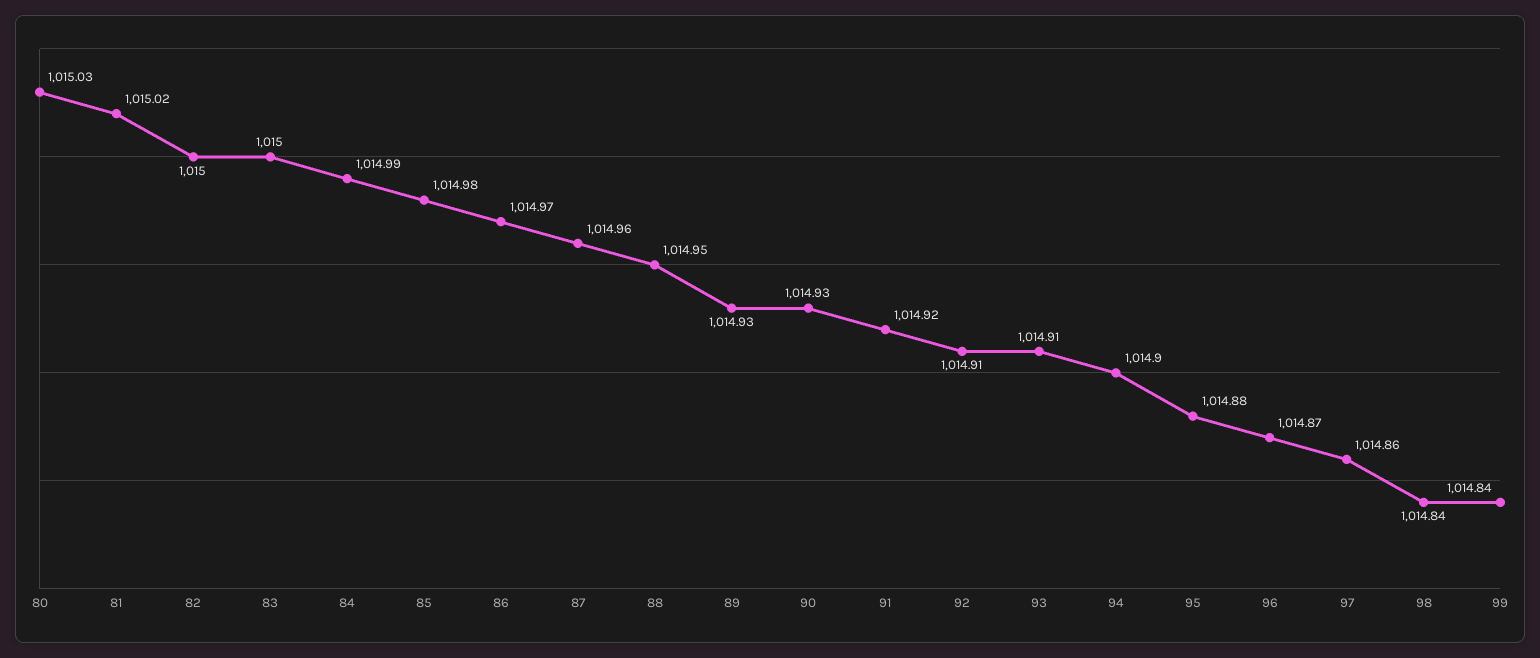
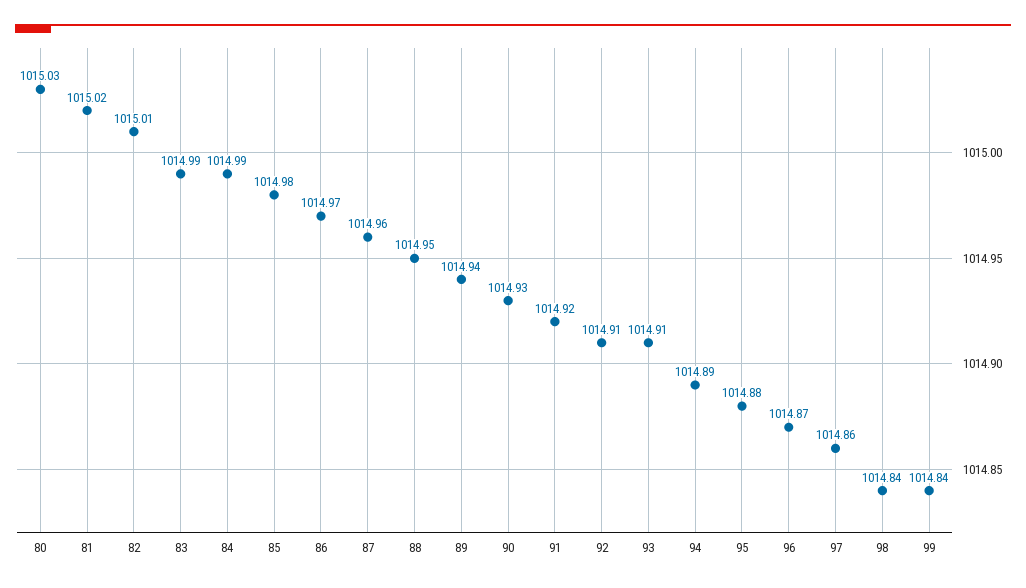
  {
    "80": 1015.03,
    "81": 1015.02,
-   "82": 1015,
+   "82": 1015.01,
-   "83": 1015,
+   "83": 1014.99,
    "84": 1014.99,
    "85": 1014.98,
    "86": 1014.97,
    "87": 1014.96,
    "88": 1014.95,
-   "89": 1014.93,
+   "89": 1014.94,
    "90": 1014.93,
    "91": 1014.92,
    "92": 1014.91,
    "93": 1014.91,
-   "94": 1014.9,
+   "94": 1014.89,
    "95": 1014.88,
    "96": 1014.87,
    "97": 1014.86,
    "98": 1014.84,
    "99": 1014.84
  }

